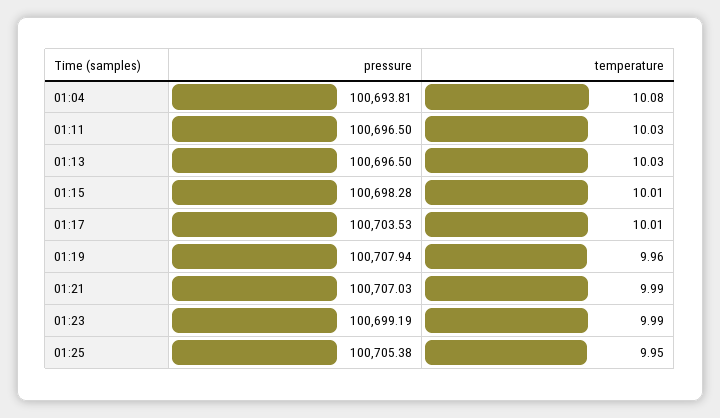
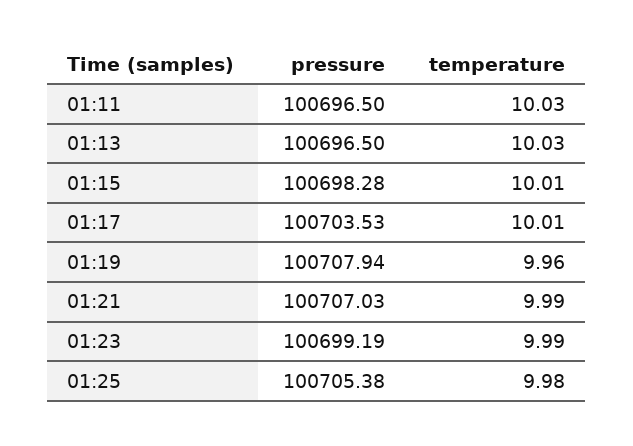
  {
    "pressure": {
-     "01:04": 100693.81,
      "01:11": 100696.5,
      "01:13": 100696.5,
      "01:15": 100698.28,
      "01:17": 100703.53,
      "01:19": 100707.94,
      "01:21": 100707.03,
      "01:23": 100699.19,
      "01:25": 100705.38
    },
    "temperature": {
-     "01:04": 10.08,
      "01:11": 10.03,
      "01:13": 10.03,
      "01:15": 10.01,
      "01:17": 10.01,
      "01:19": 9.96,
      "01:21": 9.99,
      "01:23": 9.99,
-     "01:25": 9.95
+     "01:25": 9.98
    }
  }

